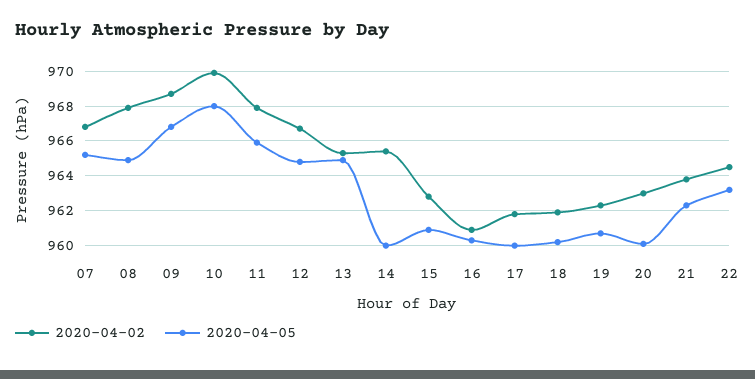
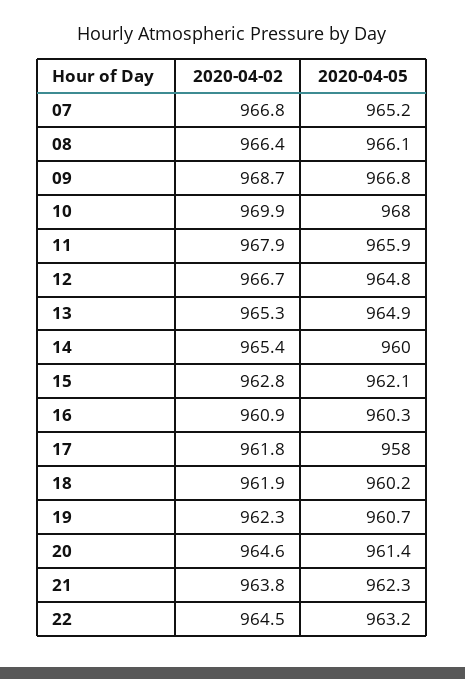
  {
    "2020-04-02": {
      "07": 966.8,
-     "08": 968,
+     "08": 966.4,
      "09": 968.7,
      "10": 969.9,
      "11": 967.9,
      "12": 966.7,
      "13": 965.3,
      "14": 965.4,
      "15": 962.8,
      "16": 960.9,
      "17": 961.8,
      "18": 961.9,
      "19": 962.3,
-     "20": 963,
+     "20": 964.6,
      "21": 963.8,
      "22": 964.5
    },
    "2020-04-05": {
      "07": 965.2,
-     "08": 965,
+     "08": 966.1,
      "09": 966.8,
      "10": 968,
      "11": 965.9,
      "12": 964.8,
      "13": 964.9,
      "14": 960,
-     "15": 961,
+     "15": 962.1,
      "16": 960.3,
-     "17": 960,
+     "17": 958,
      "18": 960.2,
      "19": 960.7,
-     "20": 960,
+     "20": 961.4,
      "21": 962.3,
      "22": 963.2
    }
  }

